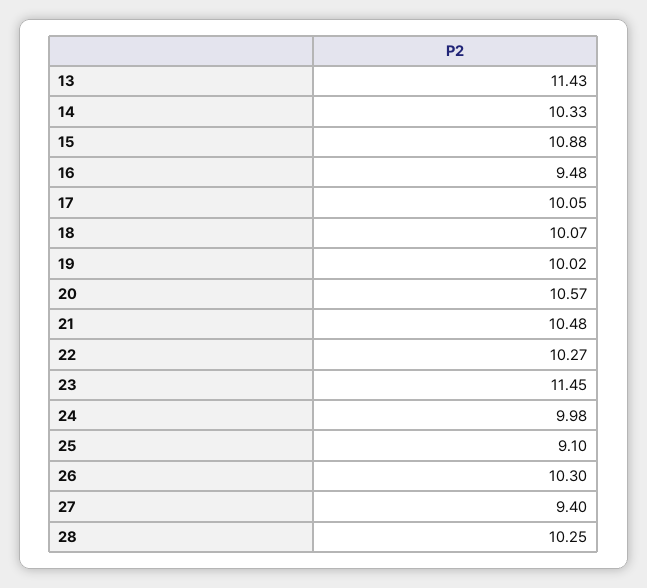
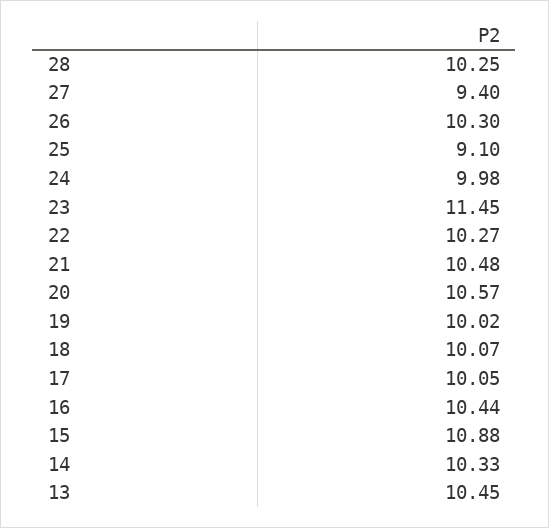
  {
-   "13": 11.43,
+   "13": 10.45,
    "14": 10.33,
    "15": 10.88,
-   "16": 9.48,
+   "16": 10.44,
    "17": 10.05,
    "18": 10.07,
    "19": 10.02,
    "20": 10.57,
    "21": 10.48,
    "22": 10.27,
    "23": 11.45,
    "24": 9.98,
    "25": 9.1,
    "26": 10.3,
    "27": 9.4,
    "28": 10.25
  }

